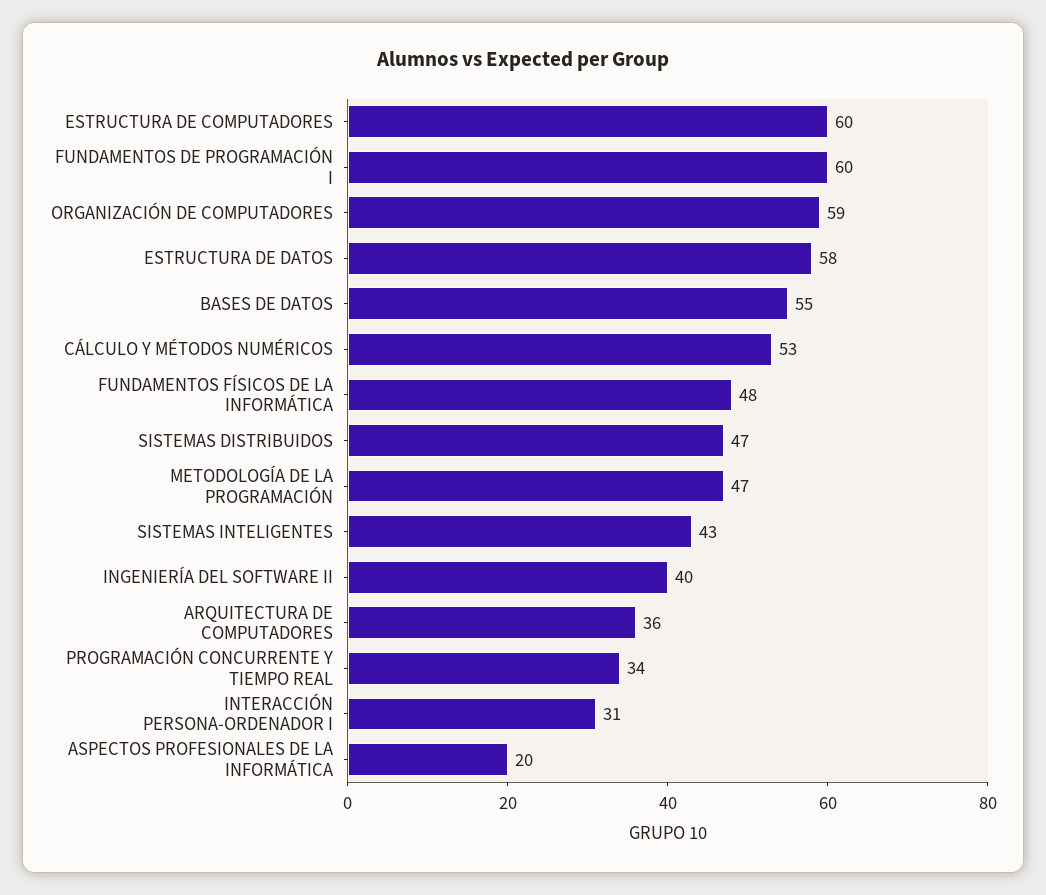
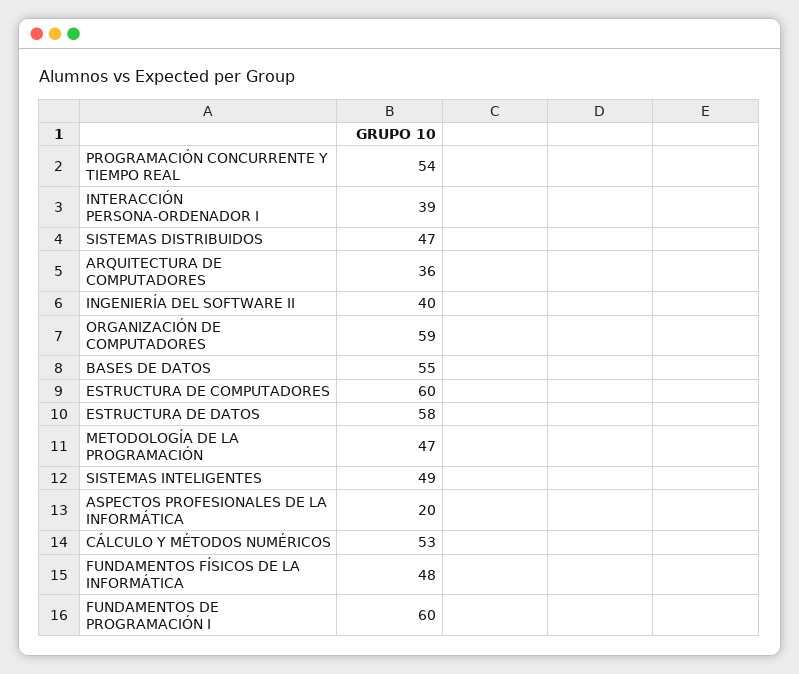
  {
    "ESTRUCTURA DE COMPUTADORES": 60,
    "FUNDAMENTOS DE PROGRAMACIÓN I": 60,
    "ORGANIZACIÓN DE COMPUTADORES": 59,
    "ESTRUCTURA DE DATOS": 58,
    "BASES DE DATOS": 55,
    "CÁLCULO Y MÉTODOS NUMÉRICOS": 53,
    "FUNDAMENTOS FÍSICOS DE LA INFORMÁTICA": 48,
    "SISTEMAS DISTRIBUIDOS": 47,
    "METODOLOGÍA DE LA PROGRAMACIÓN": 47,
-   "SISTEMAS INTELIGENTES": 43,
+   "SISTEMAS INTELIGENTES": 49,
    "INGENIERÍA DEL SOFTWARE II": 40,
    "ARQUITECTURA DE COMPUTADORES": 36,
-   "PROGRAMACIÓN CONCURRENTE Y TIEMPO REAL": 34,
+   "PROGRAMACIÓN CONCURRENTE Y TIEMPO REAL": 54,
-   "INTERACCIÓN PERSONA-ORDENADOR I": 31,
+   "INTERACCIÓN PERSONA-ORDENADOR I": 39,
    "ASPECTOS PROFESIONALES DE LA INFORMÁTICA": 20
  }

